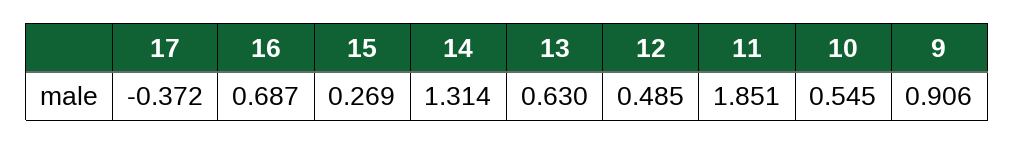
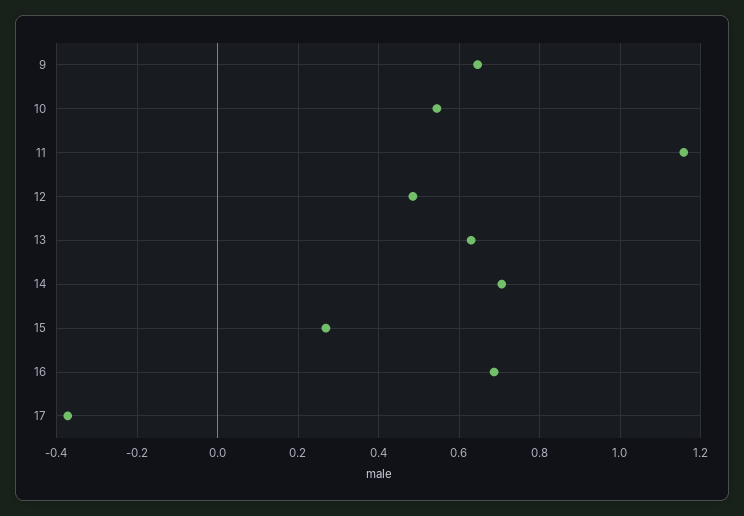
  {
    "17": -0.372,
    "16": 0.687,
    "15": 0.269,
-   "14": 1.314,
+   "14": 0.7,
    "13": 0.63,
    "12": 0.485,
-   "11": 1.851,
+   "11": 1.16,
    "10": 0.545,
-   "9": 0.906
+   "9": 0.64
  }

